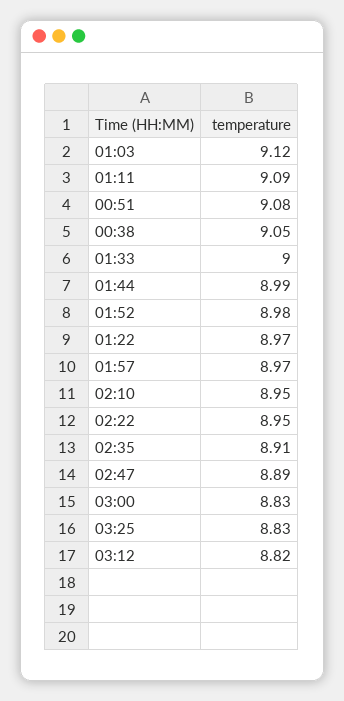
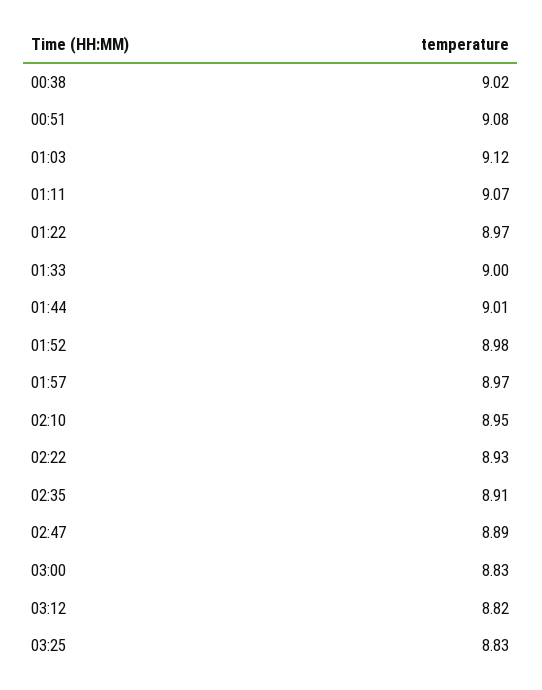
  {
    "01:03": 9.12,
-   "01:11": 9.09,
+   "01:11": 9.07,
    "00:51": 9.08,
-   "00:38": 9.05,
+   "00:38": 9.02,
    "01:33": 9,
-   "01:44": 8.99,
+   "01:44": 9.01,
    "01:52": 8.98,
    "01:22": 8.97,
    "01:57": 8.97,
    "02:10": 8.95,
-   "02:22": 8.95,
+   "02:22": 8.93,
    "02:35": 8.91,
    "02:47": 8.89,
    "03:00": 8.83,
    "03:25": 8.83,
    "03:12": 8.82
  }

